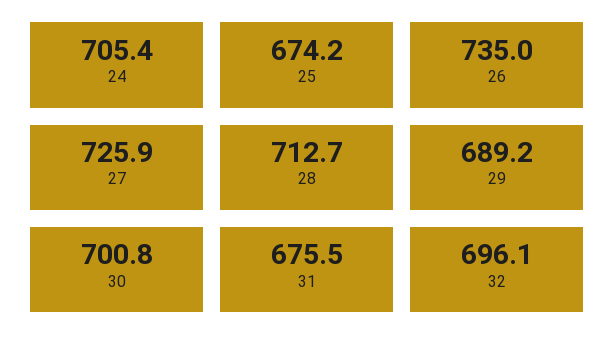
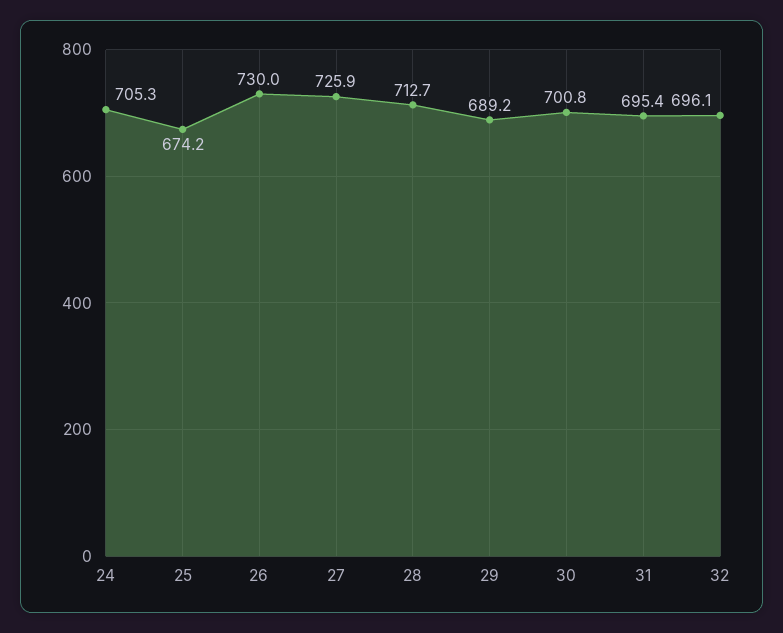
  {
-   "24": 705.4,
+   "24": 705.3,
    "25": 674.2,
-   "26": 735,
+   "26": 730,
    "27": 725.9,
    "28": 712.7,
    "29": 689.2,
    "30": 700.8,
-   "31": 675.5,
+   "31": 695.4,
    "32": 696.1
  }

